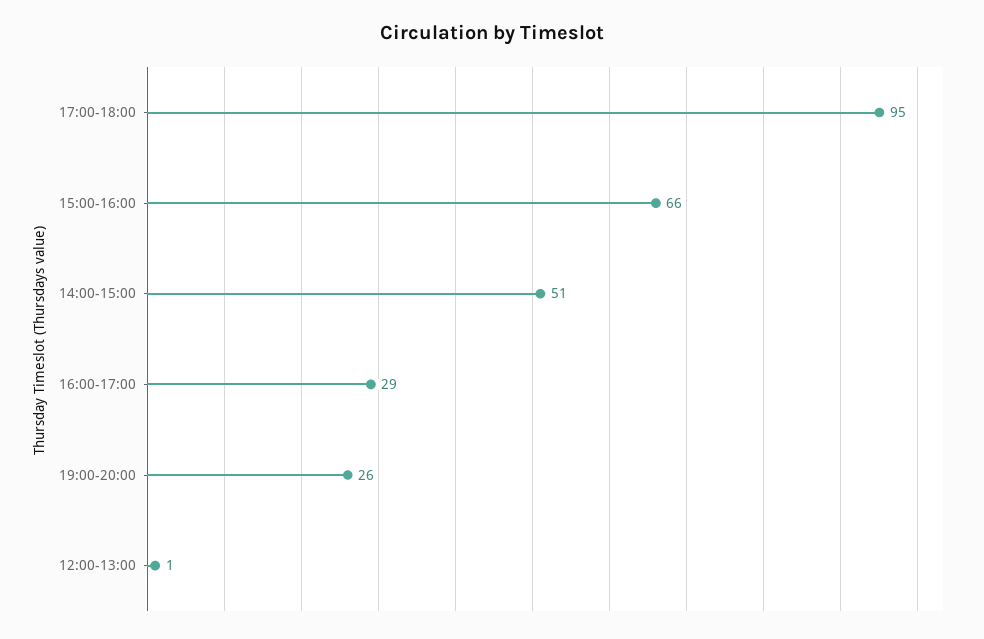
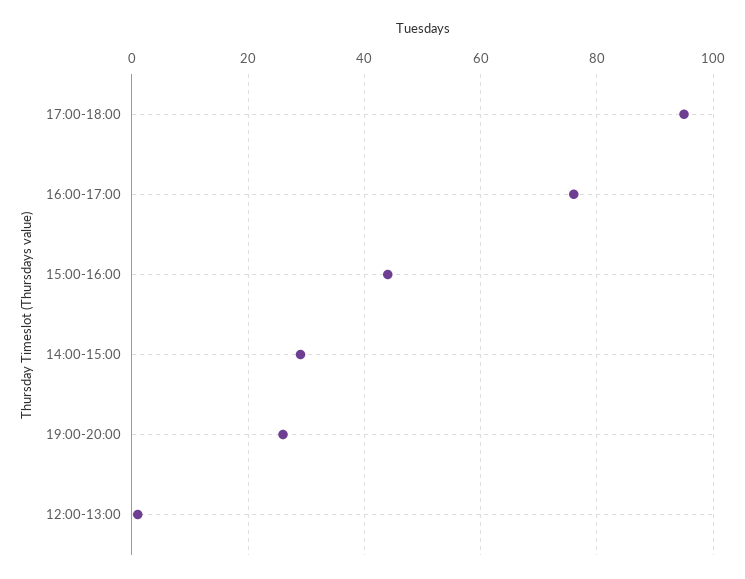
  {
    "17:00-18:00": 95,
-   "15:00-16:00": 66,
+   "15:00-16:00": 45,
-   "14:00-15:00": 51,
+   "14:00-15:00": 30,
-   "16:00-17:00": 29,
+   "16:00-17:00": 75,
    "19:00-20:00": 26,
    "12:00-13:00": 1
  }

